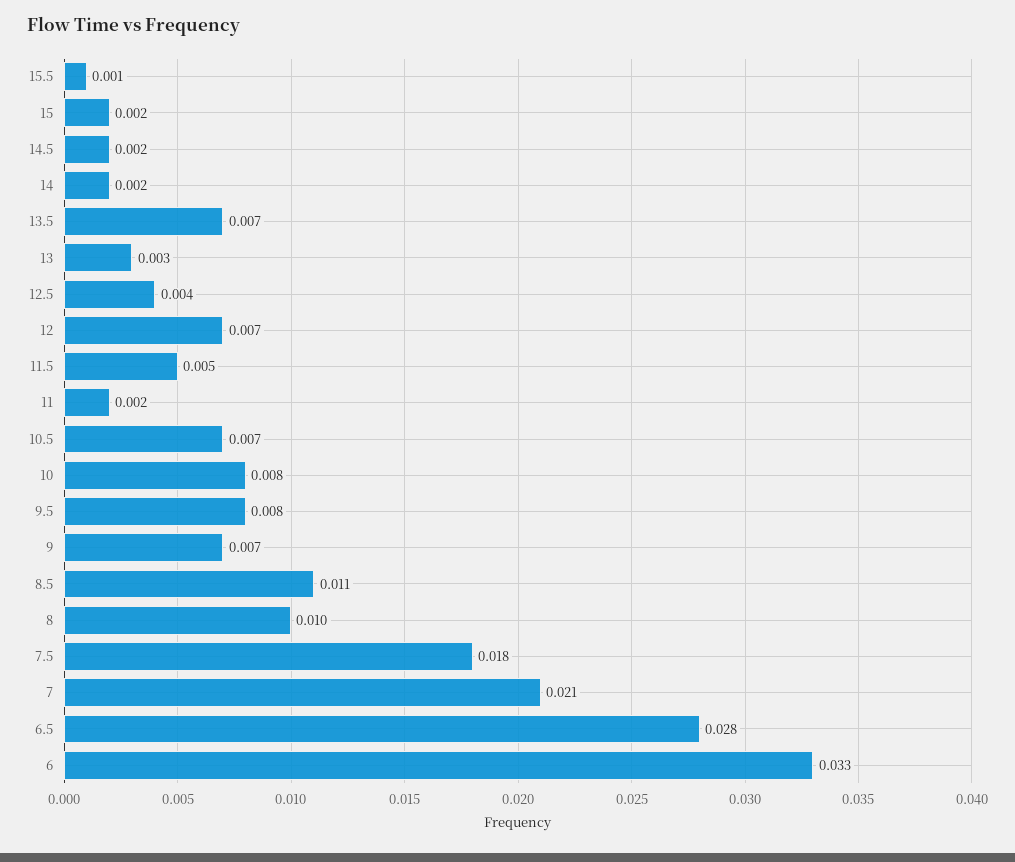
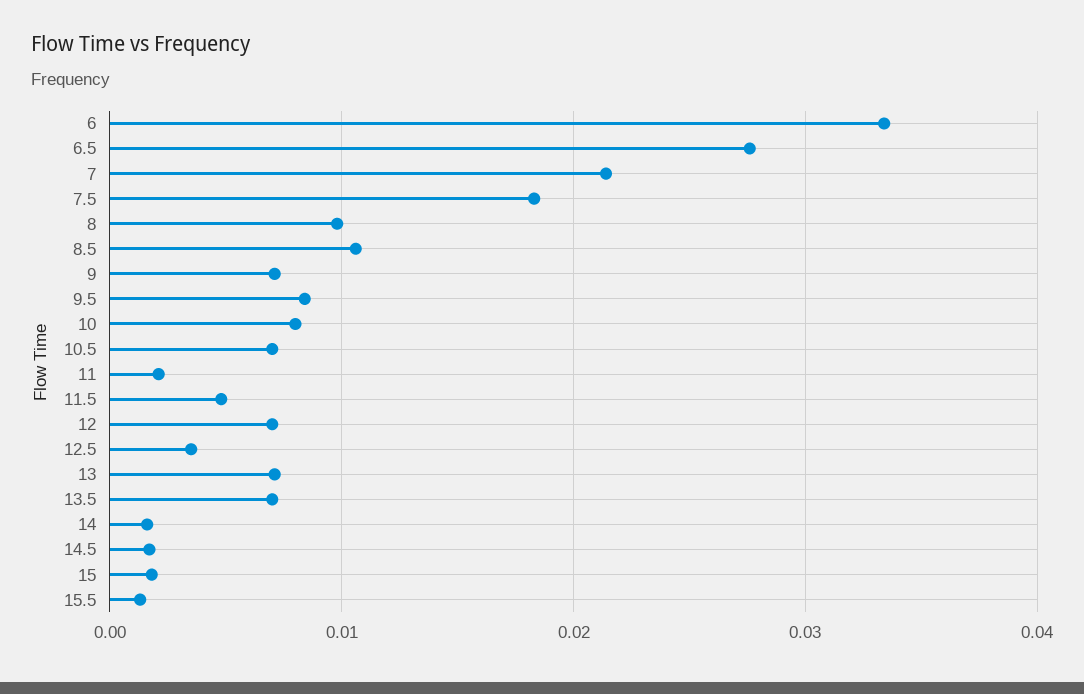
  {
    "15.5": 0.001,
    "15": 0.002,
    "14.5": 0.002,
    "14": 0.002,
    "13.5": 0.007,
-   "13": 0.003,
+   "13": 0.007,
    "12.5": 0.004,
    "12": 0.007,
    "11.5": 0.005,
    "11": 0.002,
    "10.5": 0.007,
    "10": 0.008,
    "9.5": 0.008,
    "9": 0.007,
    "8.5": 0.011,
    "8": 0.01,
    "7.5": 0.018,
    "7": 0.021,
    "6.5": 0.028,
    "6": 0.033
  }

